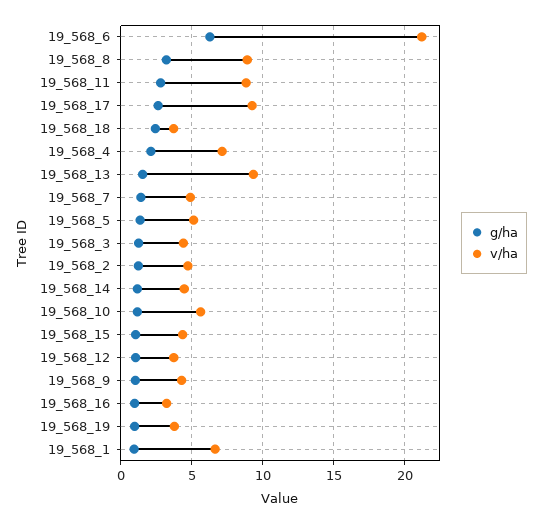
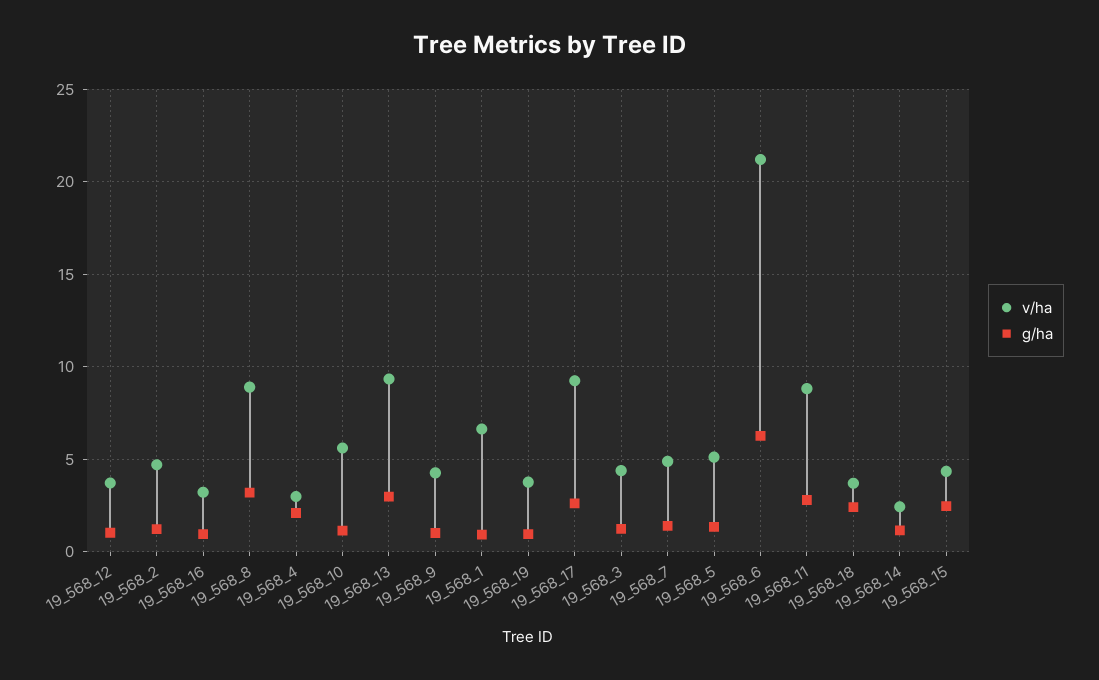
  {
    "g/ha": {
      "19_568_6": 6.5,
      "19_568_8": 3,
      "19_568_11": 3,
      "19_568_17": 2.5,
      "19_568_18": 2.5,
      "19_568_4": 2,
-     "19_568_13": 1.5,
+     "19_568_13": 3,
      "19_568_7": 1.5,
      "19_568_5": 1.5,
      "19_568_3": 1,
      "19_568_2": 1,
      "19_568_14": 1,
      "19_568_10": 1,
-     "19_568_15": 1,
+     "19_568_15": 2.5,
      "19_568_12": 1,
      "19_568_9": 1,
      "19_568_16": 1,
      "19_568_19": 1,
      "19_568_1": 1
    },
    "v/ha": {
      "19_568_6": 21,
      "19_568_8": 9,
      "19_568_11": 9,
      "19_568_17": 9.5,
      "19_568_18": 3.5,
-     "19_568_4": 7,
+     "19_568_4": 3,
      "19_568_13": 9.5,
      "19_568_7": 5,
      "19_568_5": 5,
      "19_568_3": 4.5,
      "19_568_2": 4.5,
-     "19_568_14": 4.5,
+     "19_568_14": 2.5,
      "19_568_10": 5.5,
      "19_568_15": 4.5,
      "19_568_12": 3.5,
      "19_568_9": 4.5,
      "19_568_16": 3,
      "19_568_19": 4,
      "19_568_1": 6.5
    }
  }

